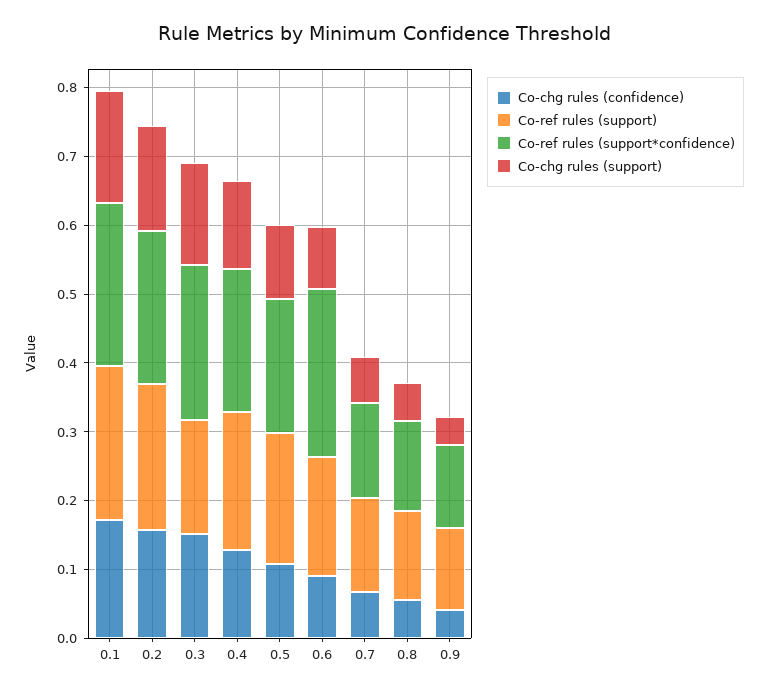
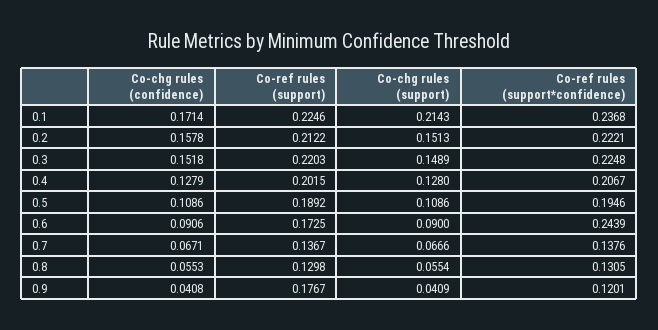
  {
    "Co-chg rules (confidence)": {
      "0.1": 0.1714,
      "0.2": 0.1578,
      "0.3": 0.1518,
      "0.4": 0.1279,
      "0.5": 0.1086,
      "0.6": 0.0906,
      "0.7": 0.0671,
      "0.8": 0.0553,
      "0.9": 0.0408
    },
    "Co-ref rules (support)": {
      "0.1": 0.2246,
      "0.2": 0.2122,
-     "0.3": 0.16,
+     "0.3": 0.2203,
      "0.4": 0.2015,
      "0.5": 0.1892,
      "0.6": 0.1725,
      "0.7": 0.1367,
      "0.8": 0.1298,
-     "0.9": 0.12
+     "0.9": 0.1767
    },
    "Co-ref rules (support*confidence)": {
      "0.1": 0.2368,
      "0.2": 0.2221,
      "0.3": 0.2248,
      "0.4": 0.2067,
      "0.5": 0.1946,
      "0.6": 0.2439,
      "0.7": 0.1376,
      "0.8": 0.1305,
      "0.9": 0.1201
    },
    "Co-chg rules (support)": {
-     "0.1": 0.16,
+     "0.1": 0.2143,
      "0.2": 0.1513,
      "0.3": 0.1489,
      "0.4": 0.128,
      "0.5": 0.1086,
      "0.6": 0.09,
      "0.7": 0.0666,
      "0.8": 0.0554,
      "0.9": 0.0409
    }
  }

